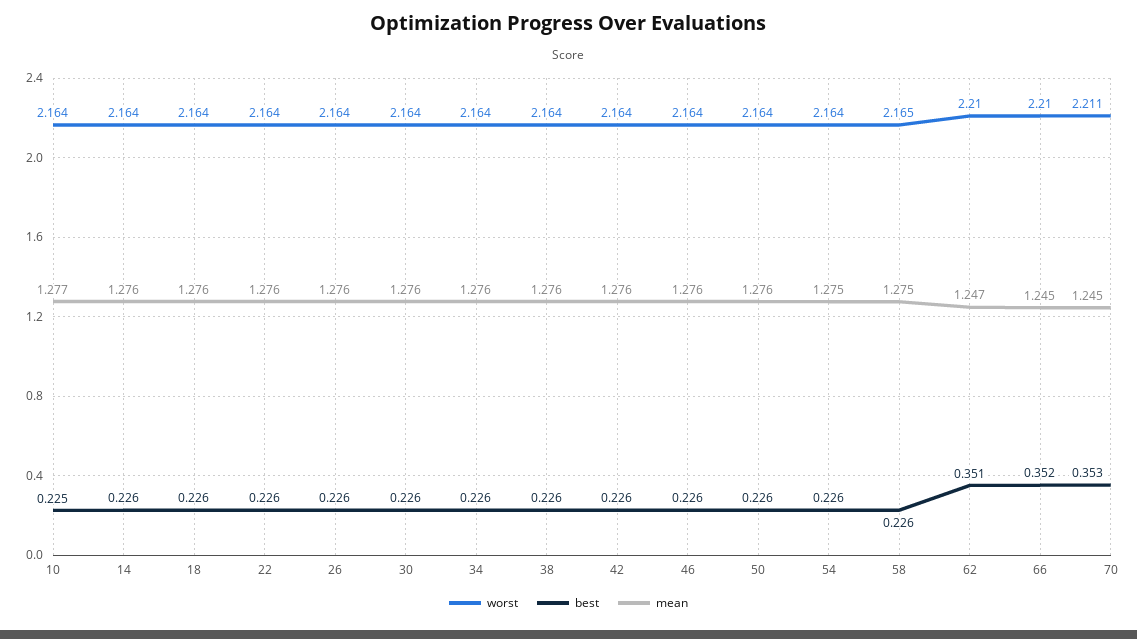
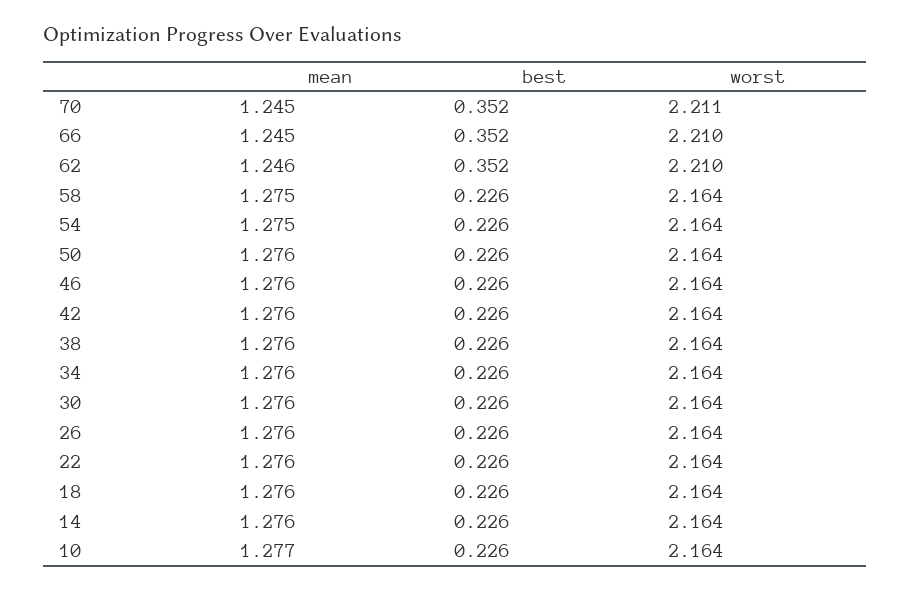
  {
    "worst": {
      "10": 2.164,
      "14": 2.164,
      "18": 2.164,
      "22": 2.164,
      "26": 2.164,
      "30": 2.164,
      "34": 2.164,
      "38": 2.164,
      "42": 2.164,
      "46": 2.164,
      "50": 2.164,
      "54": 2.164,
-     "58": 2.165,
+     "58": 2.164,
      "62": 2.21,
      "66": 2.21,
      "70": 2.211
    },
    "best": {
-     "10": 0.225,
+     "10": 0.226,
      "14": 0.226,
      "18": 0.226,
      "22": 0.226,
      "26": 0.226,
      "30": 0.226,
      "34": 0.226,
      "38": 0.226,
      "42": 0.226,
      "46": 0.226,
      "50": 0.226,
      "54": 0.226,
      "58": 0.226,
-     "62": 0.351,
+     "62": 0.352,
      "66": 0.352,
-     "70": 0.353
+     "70": 0.352
    },
    "mean": {
      "10": 1.277,
      "14": 1.276,
      "18": 1.276,
      "22": 1.276,
      "26": 1.276,
      "30": 1.276,
      "34": 1.276,
      "38": 1.276,
      "42": 1.276,
      "46": 1.276,
      "50": 1.276,
      "54": 1.275,
      "58": 1.275,
-     "62": 1.247,
+     "62": 1.246,
      "66": 1.245,
      "70": 1.245
    }
  }

